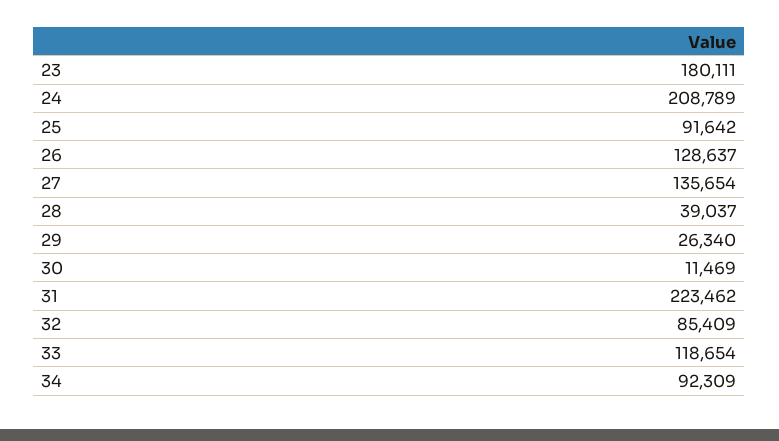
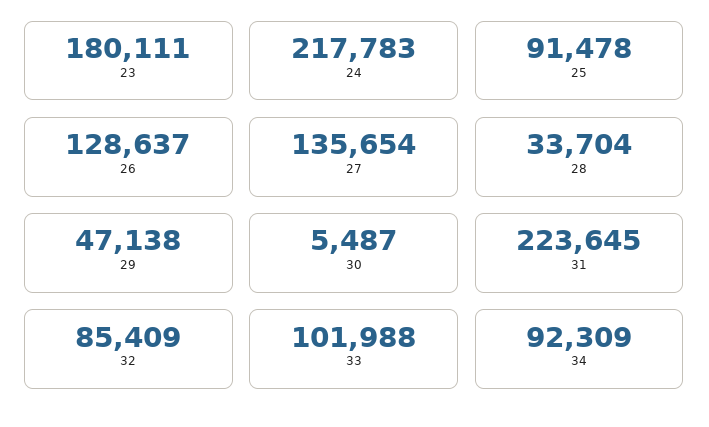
  {
    "23": 180111,
-   "24": 208789,
+   "24": 217783,
-   "25": 91642,
+   "25": 91478,
    "26": 128637,
    "27": 135654,
-   "28": 39037,
+   "28": 33704,
-   "29": 26340,
+   "29": 47138,
-   "30": 11469,
+   "30": 5487,
-   "31": 223462,
+   "31": 223645,
    "32": 85409,
-   "33": 118654,
+   "33": 101988,
    "34": 92309
  }

